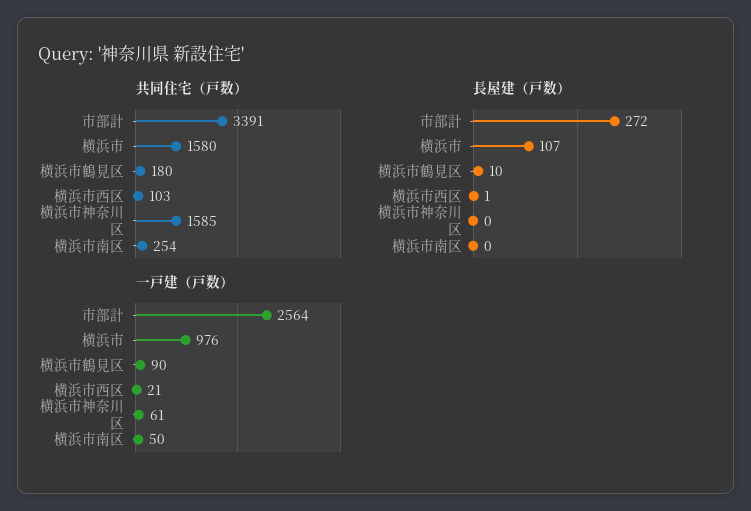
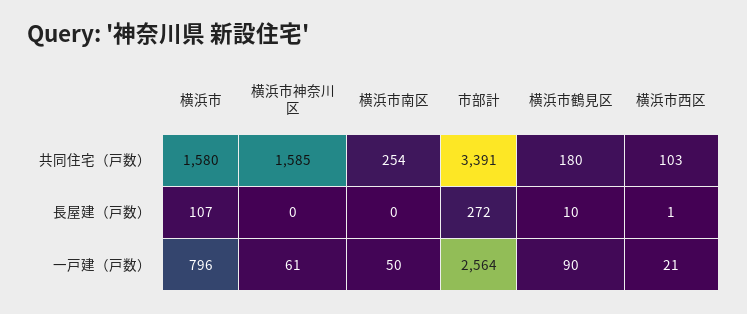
  {
    "共同住宅（戸数）": {
      "市部計": 3391,
      "横浜市": 1580,
      "横浜市鶴見区": 180,
      "横浜市西区": 103,
      "横浜市神奈川区": 1585,
      "横浜市南区": 254
    },
    "長屋建（戸数）": {
      "市部計": 272,
      "横浜市": 107,
      "横浜市鶴見区": 10,
      "横浜市西区": 1,
      "横浜市神奈川区": 0,
      "横浜市南区": 0
    },
    "一戸建（戸数）": {
      "市部計": 2564,
-     "横浜市": 976,
+     "横浜市": 796,
      "横浜市鶴見区": 90,
      "横浜市西区": 21,
      "横浜市神奈川区": 61,
      "横浜市南区": 50
    }
  }

